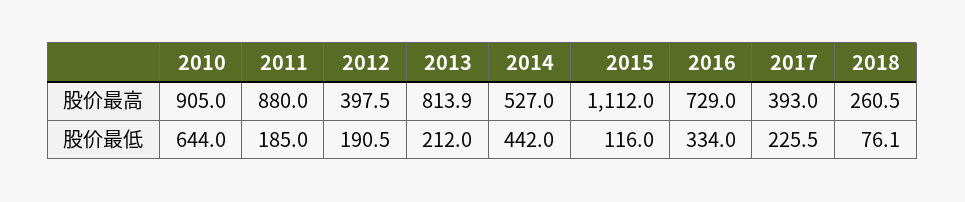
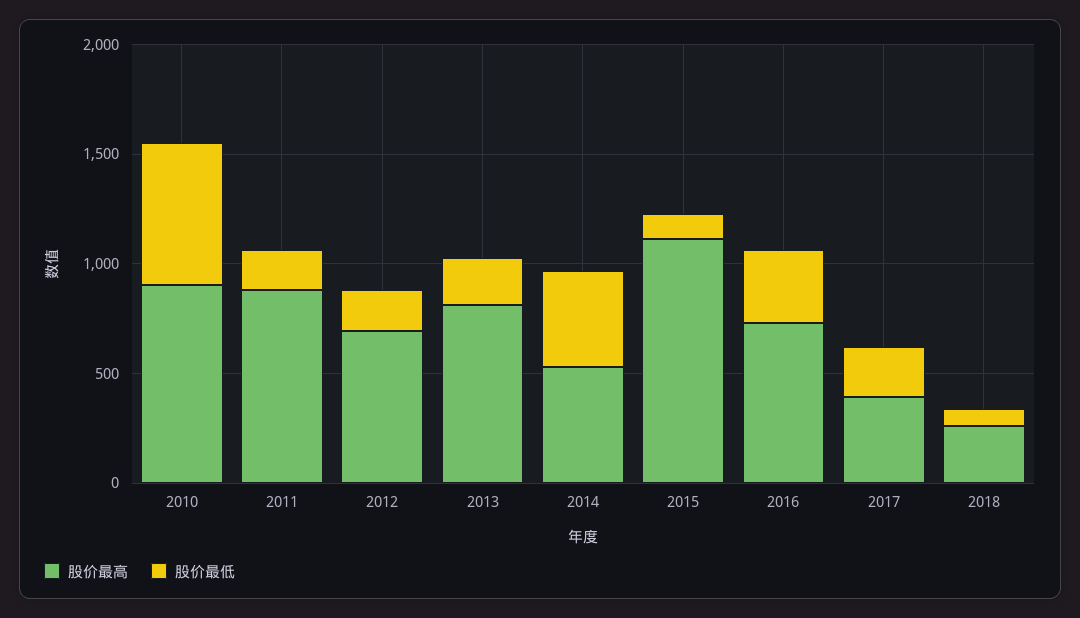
  {
    "股价最高": {
      "2010": 905,
      "2011": 880,
-     "2012": 397.5,
+     "2012": 700,
      "2013": 813.9,
      "2014": 527,
      "2015": 1112,
      "2016": 729,
      "2017": 393,
      "2018": 260.5
    },
    "股价最低": {
      "2010": 644,
      "2011": 185,
      "2012": 190.5,
      "2013": 212,
      "2014": 442,
      "2015": 116,
      "2016": 334,
      "2017": 225.5,
      "2018": 76.1
    }
  }

